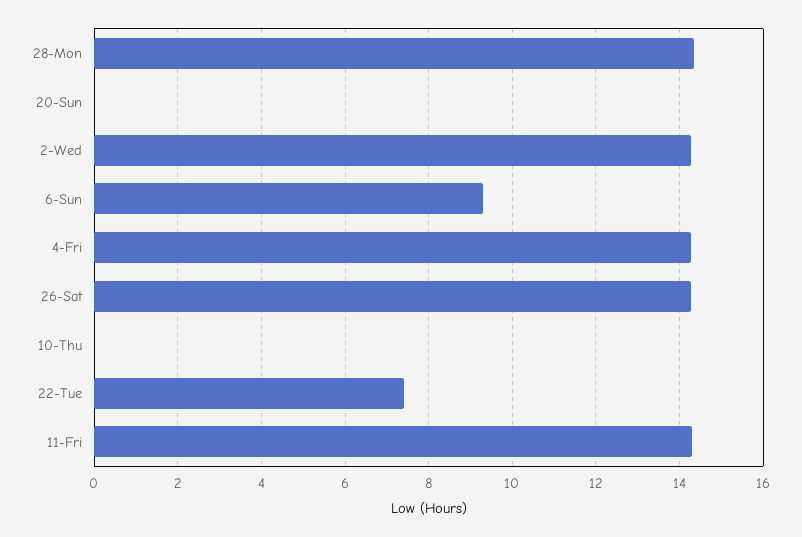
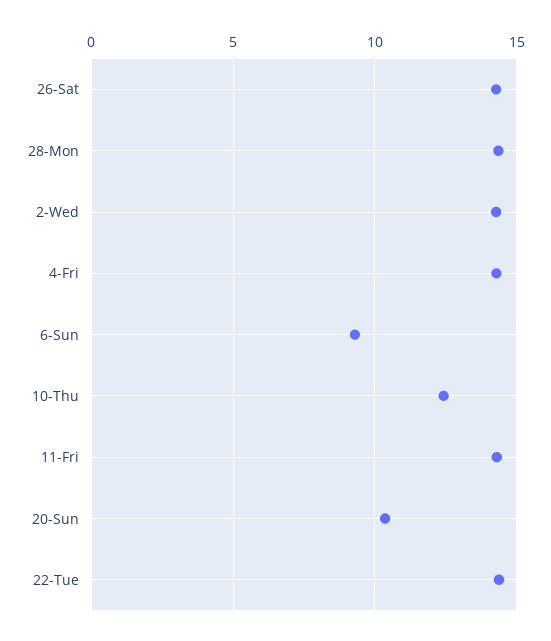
  {
    "28-Mon": 14.4,
-   "20-Sun": 0,
+   "20-Sun": 10.5,
    "2-Wed": 14.2,
    "6-Sun": 9.2,
    "4-Fri": 14.2,
    "26-Sat": 14.2,
-   "10-Thu": 0,
+   "10-Thu": 12.5,
-   "22-Tue": 7.4,
+   "22-Tue": 14.5,
    "11-Fri": 14.2
  }

